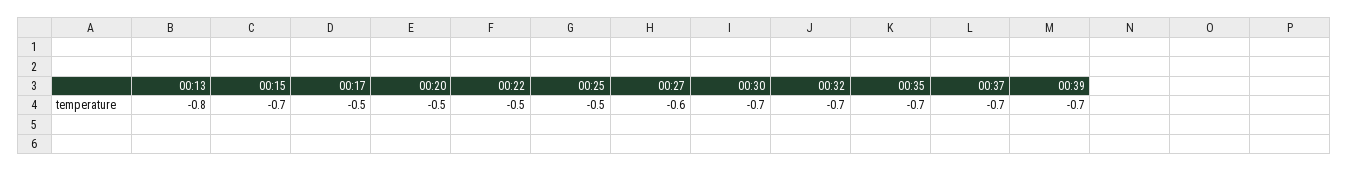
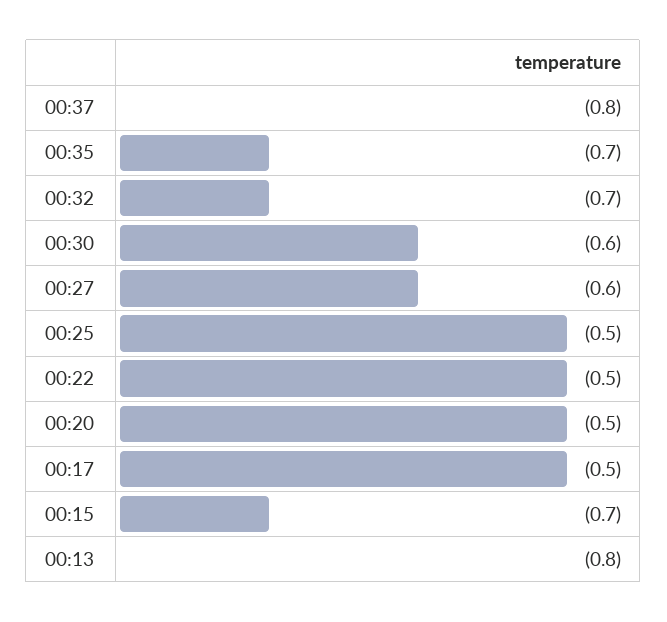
  {
    "00:13": -0.8,
    "00:15": -0.7,
    "00:17": -0.5,
    "00:20": -0.5,
    "00:22": -0.5,
    "00:25": -0.5,
    "00:27": -0.6,
-   "00:30": -0.7,
+   "00:30": -0.6,
    "00:32": -0.7,
    "00:35": -0.7,
-   "00:37": -0.7,
+   "00:37": -0.8
-   "00:39": -0.7
  }

